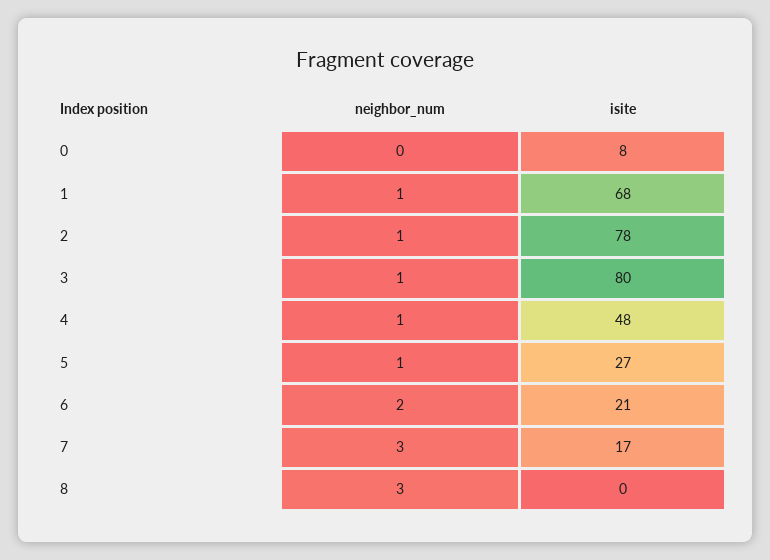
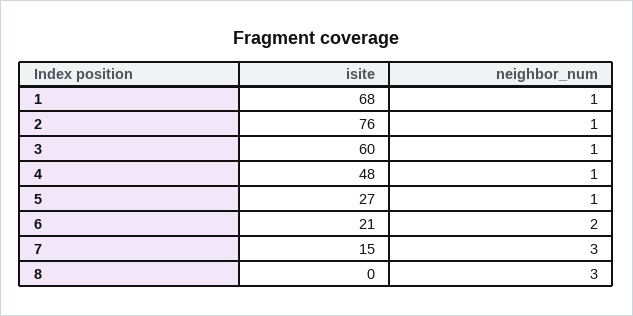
  {
    "neighbor_num": {
-     "0": 0,
      "1": 1,
      "2": 1,
      "3": 1,
      "4": 1,
      "5": 1,
      "6": 2,
      "7": 3,
      "8": 3
    },
    "isite": {
-     "0": 8,
      "1": 68,
-     "2": 78,
+     "2": 76,
-     "3": 80,
+     "3": 60,
      "4": 48,
      "5": 27,
      "6": 21,
-     "7": 17,
+     "7": 15,
      "8": 0
    }
  }

